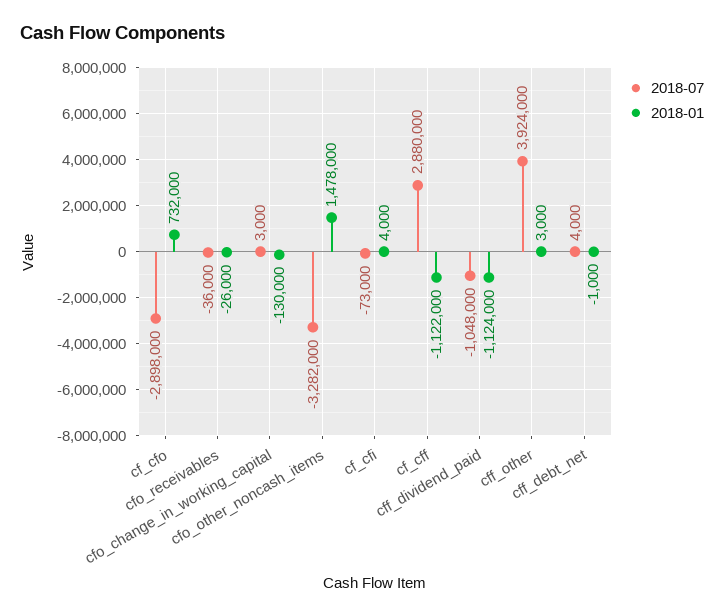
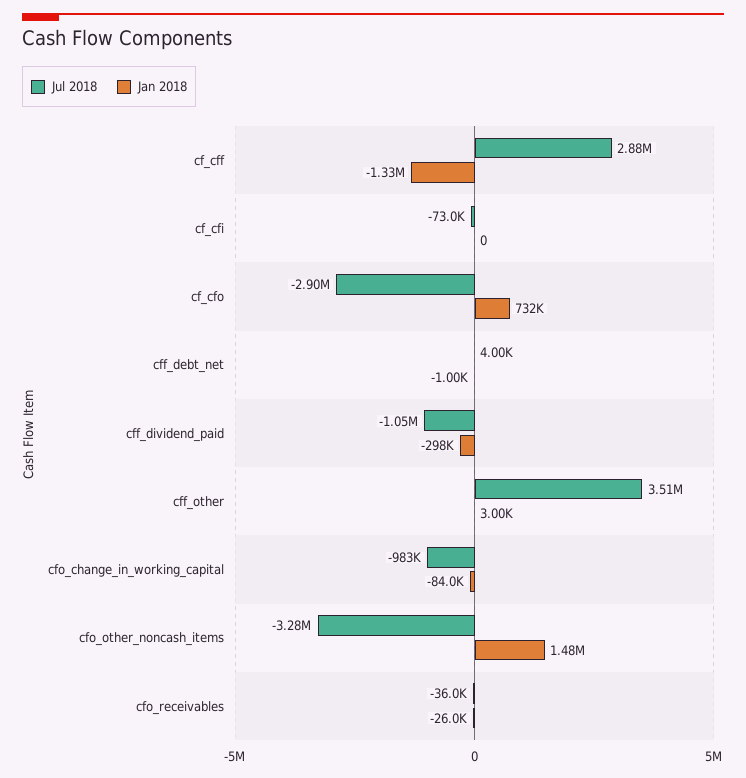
  {
    "2018-07": {
      "cf_cfo": -2898000,
      "cfo_receivables": -36000,
-     "cfo_change_in_working_capital": 3000,
+     "cfo_change_in_working_capital": -983000,
      "cfo_other_noncash_items": -3282000,
      "cf_cfi": -73000,
      "cf_cff": 2880000,
      "cff_dividend_paid": -1048000,
-     "cff_other": 3924000,
+     "cff_other": 3510000,
      "cff_debt_net": 4000
    },
    "2018-01": {
      "cf_cfo": 732000,
      "cfo_receivables": -26000,
-     "cfo_change_in_working_capital": -130000,
+     "cfo_change_in_working_capital": -84000,
      "cfo_other_noncash_items": 1478000,
-     "cf_cfi": 4000,
+     "cf_cfi": 0,
-     "cf_cff": -1122000,
+     "cf_cff": -1330000,
-     "cff_dividend_paid": -1124000,
+     "cff_dividend_paid": -298000,
      "cff_other": 3000,
      "cff_debt_net": -1000
    }
  }

